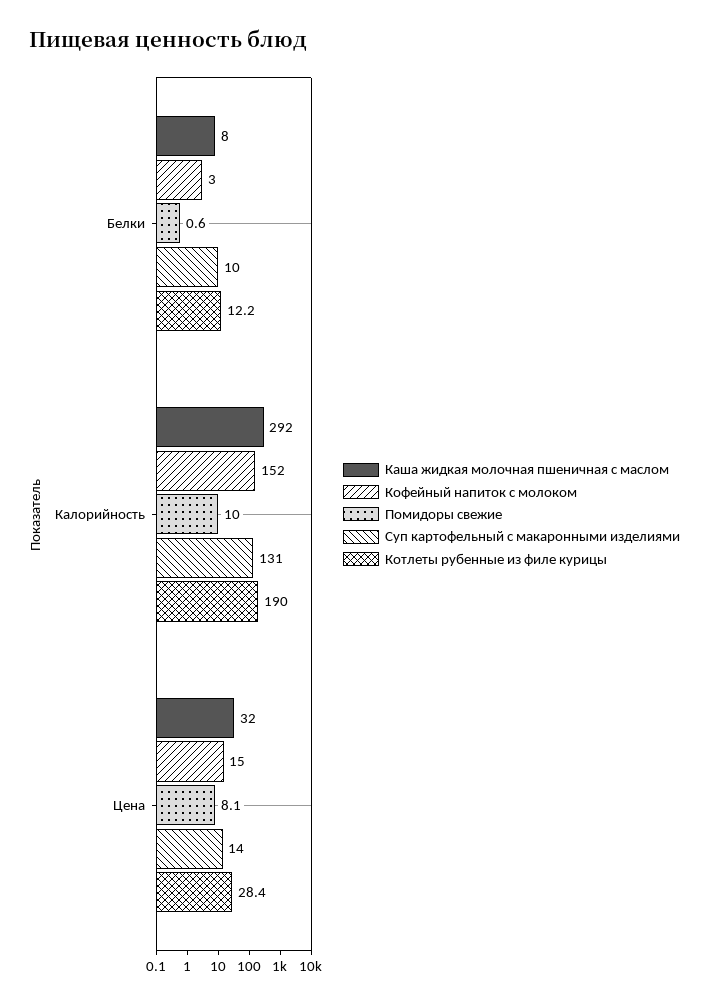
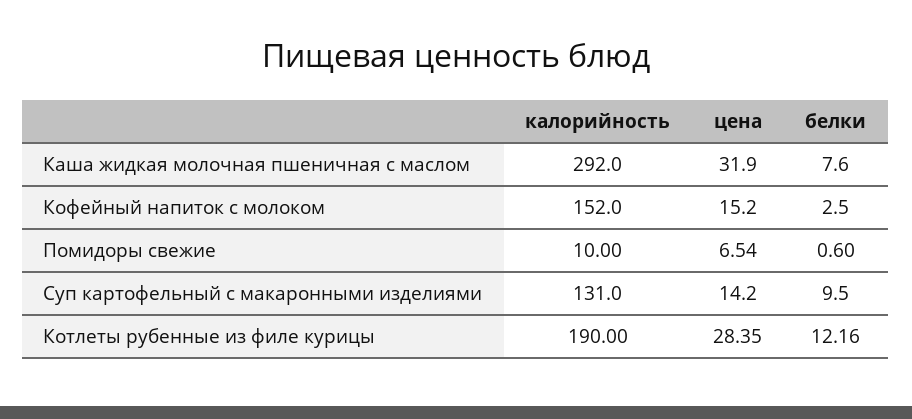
  {
    "Каша жидкая молочная пшеничная с маслом": {
      "Белки": 7.6,
      "Калорийность": 292,
      "Цена": 31.9
    },
    "Кофейный напиток с молоком": {
      "Белки": 2.5,
      "Калорийность": 152,
      "Цена": 15.2
    },
    "Помидоры свежие": {
      "Белки": 0.6,
      "Калорийность": 10,
-     "Цена": 8.1
+     "Цена": 6.54
    },
    "Суп картофельный с макаронными изделиями": {
      "Белки": 9.5,
      "Калорийность": 131,
      "Цена": 14.2
    },
    "Котлеты рубенные из филе курицы": {
      "Белки": 12.16,
      "Калорийность": 190,
      "Цена": 28.35
    }
  }

